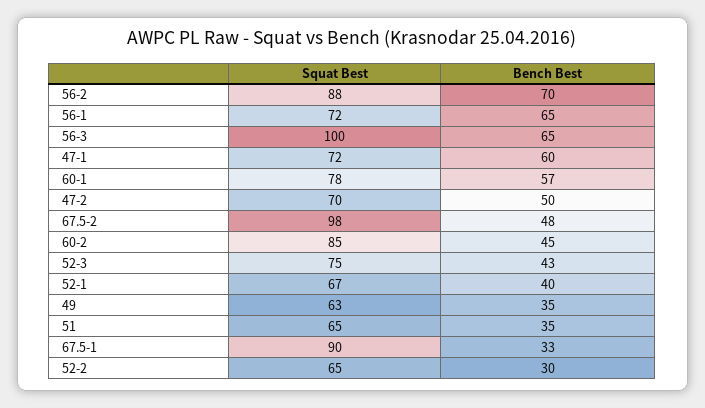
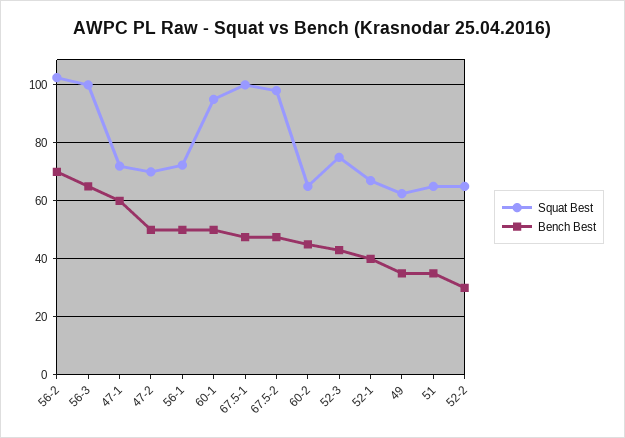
  {
    "Squat Best": {
-     "56-2": 88,
+     "56-2": 102.5,
      "56-1": 72,
      "56-3": 100,
      "47-1": 72,
-     "60-1": 78,
+     "60-1": 95,
      "47-2": 70,
      "67.5-2": 98,
-     "60-2": 85,
+     "60-2": 65,
      "52-3": 75,
      "52-1": 67,
      "49": 63,
      "51": 65,
-     "67.5-1": 90,
+     "67.5-1": 100,
      "52-2": 65
    },
    "Bench Best": {
      "56-2": 70,
-     "56-1": 65,
+     "56-1": 50,
      "56-3": 65,
      "47-1": 60,
-     "60-1": 57,
+     "60-1": 50,
      "47-2": 50,
      "67.5-2": 48,
      "60-2": 45,
      "52-3": 43,
      "52-1": 40,
      "49": 35,
      "51": 35,
-     "67.5-1": 33,
+     "67.5-1": 47.5,
      "52-2": 30
    }
  }

